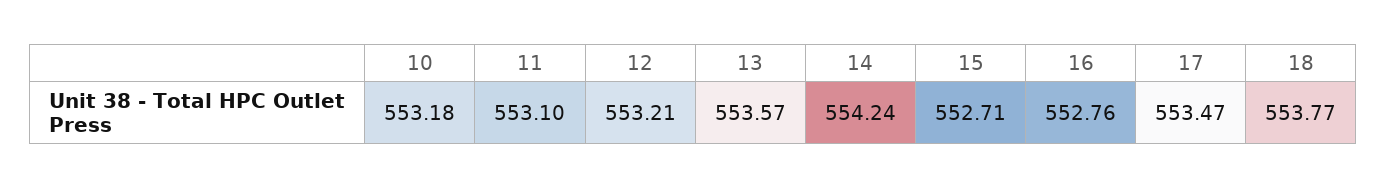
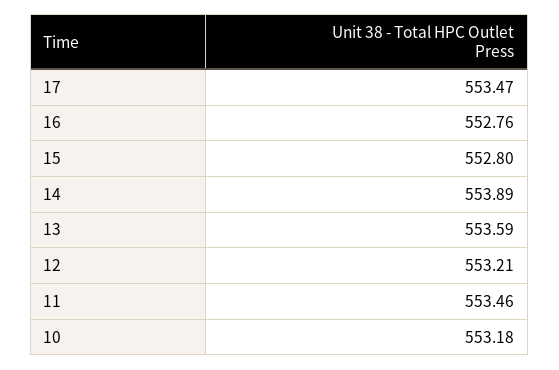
  {
    "10": 553.18,
-   "11": 553.1,
+   "11": 553.46,
    "12": 553.21,
-   "13": 553.57,
+   "13": 553.59,
-   "14": 554.24,
+   "14": 553.89,
-   "15": 552.71,
+   "15": 552.8,
    "16": 552.76,
-   "17": 553.47,
+   "17": 553.47
-   "18": 553.77
  }

